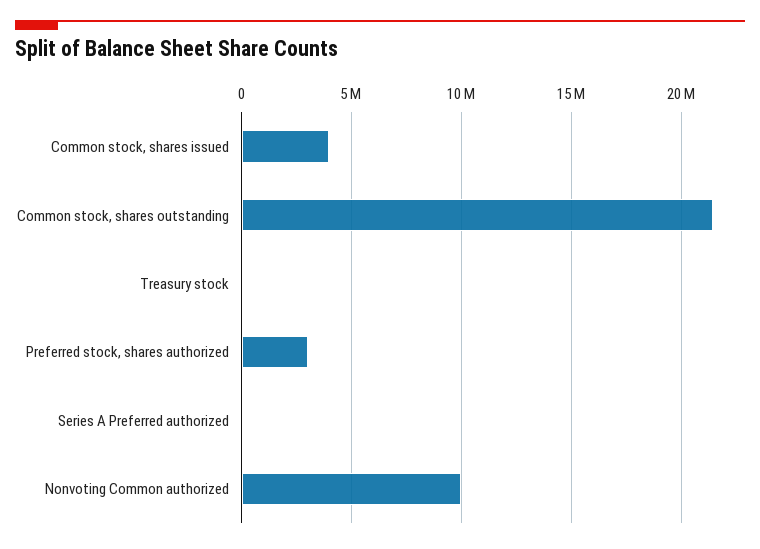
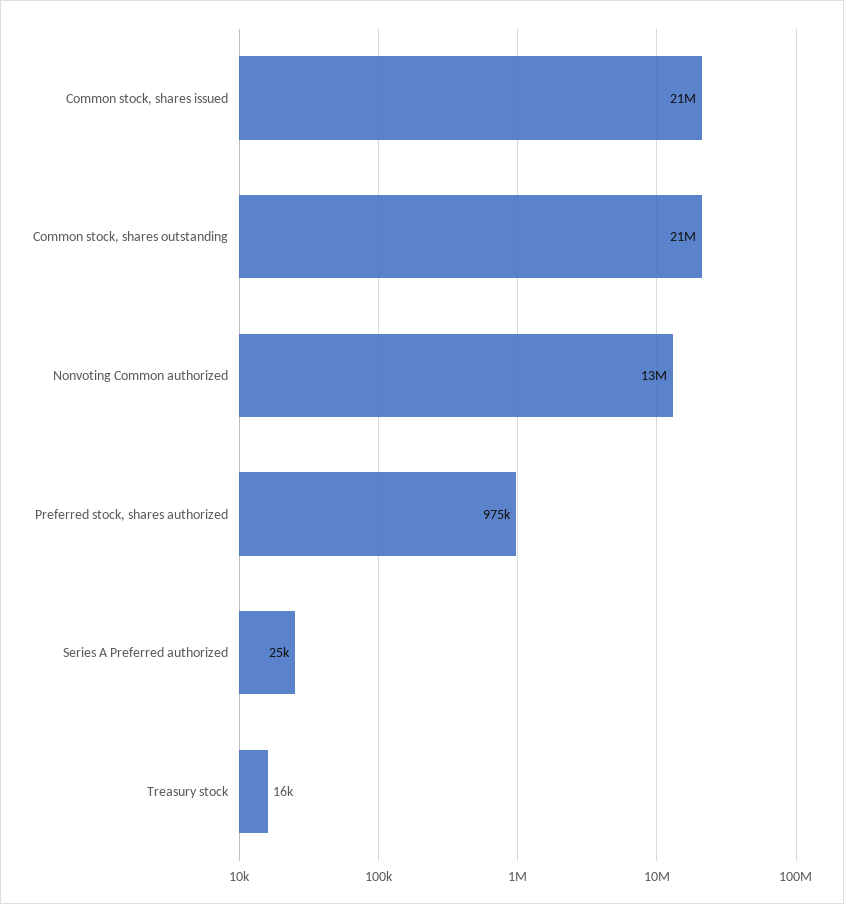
  {
-   "Common stock, shares issued": 4000000,
+   "Common stock, shares issued": 21000000,
    "Common stock, shares outstanding": 21000000,
    "Treasury stock": 16000,
-   "Preferred stock, shares authorized": 3000000,
+   "Preferred stock, shares authorized": 975000,
    "Series A Preferred authorized": 25000,
-   "Nonvoting Common authorized": 10000000
+   "Nonvoting Common authorized": 13000000
  }

